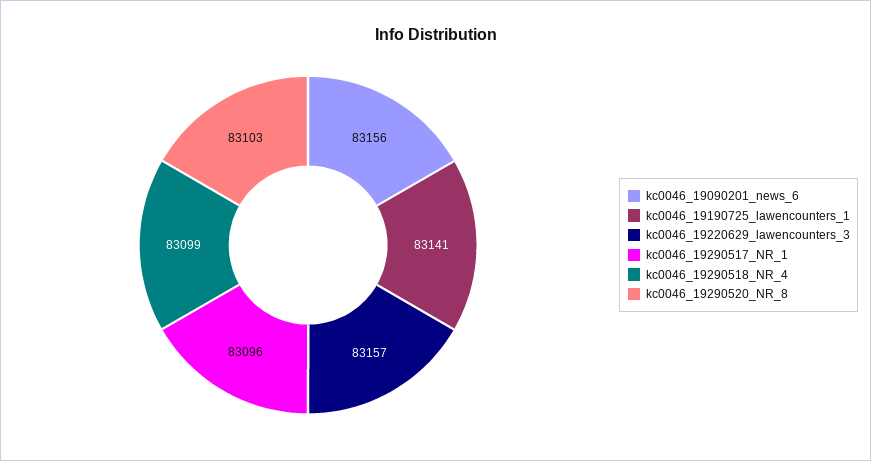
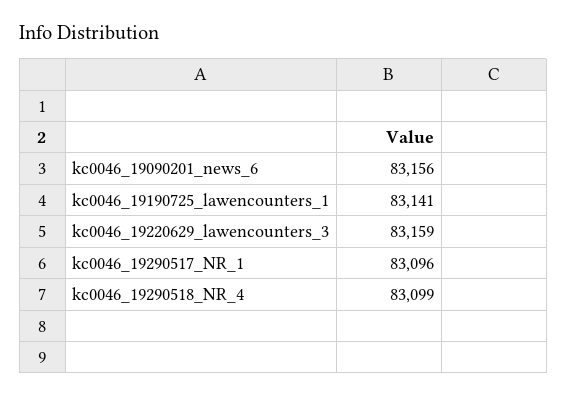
  {
    "kc0046_19090201_news_6": 83156,
    "kc0046_19190725_lawencounters_1": 83141,
-   "kc0046_19220629_lawencounters_3": 83157,
+   "kc0046_19220629_lawencounters_3": 83159,
    "kc0046_19290517_NR_1": 83096,
-   "kc0046_19290518_NR_4": 83099,
+   "kc0046_19290518_NR_4": 83099
-   "kc0046_19290520_NR_8": 83103
  }

